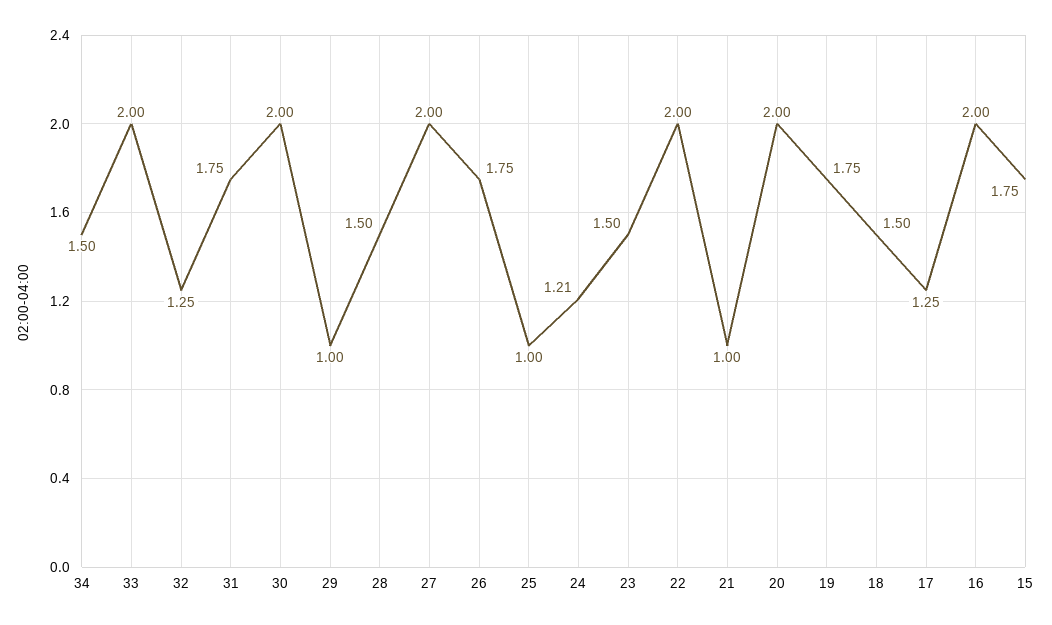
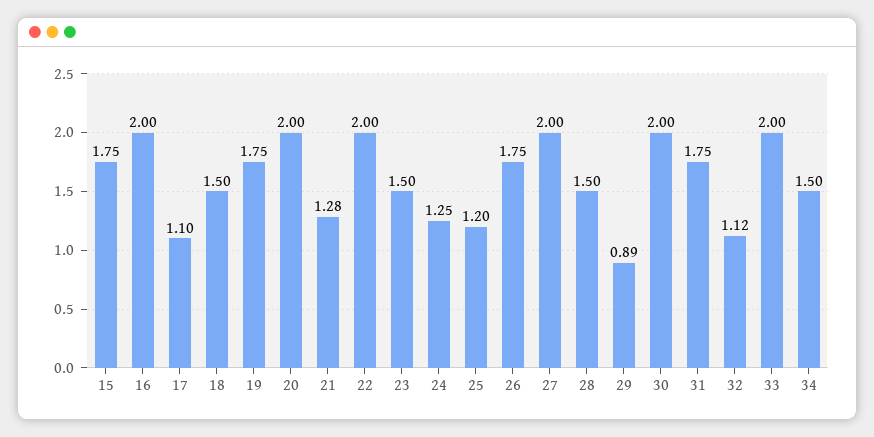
  {
    "34": 1.5,
    "33": 2,
-   "32": 1.25,
+   "32": 1.12,
    "31": 1.75,
    "30": 2,
-   "29": 1,
+   "29": 0.89,
    "28": 1.5,
    "27": 2,
    "26": 1.75,
-   "25": 1,
+   "25": 1.2,
-   "24": 1.21,
+   "24": 1.25,
    "23": 1.5,
    "22": 2,
-   "21": 1,
+   "21": 1.28,
    "20": 2,
    "19": 1.75,
    "18": 1.5,
-   "17": 1.25,
+   "17": 1.1,
    "16": 2,
    "15": 1.75
  }

